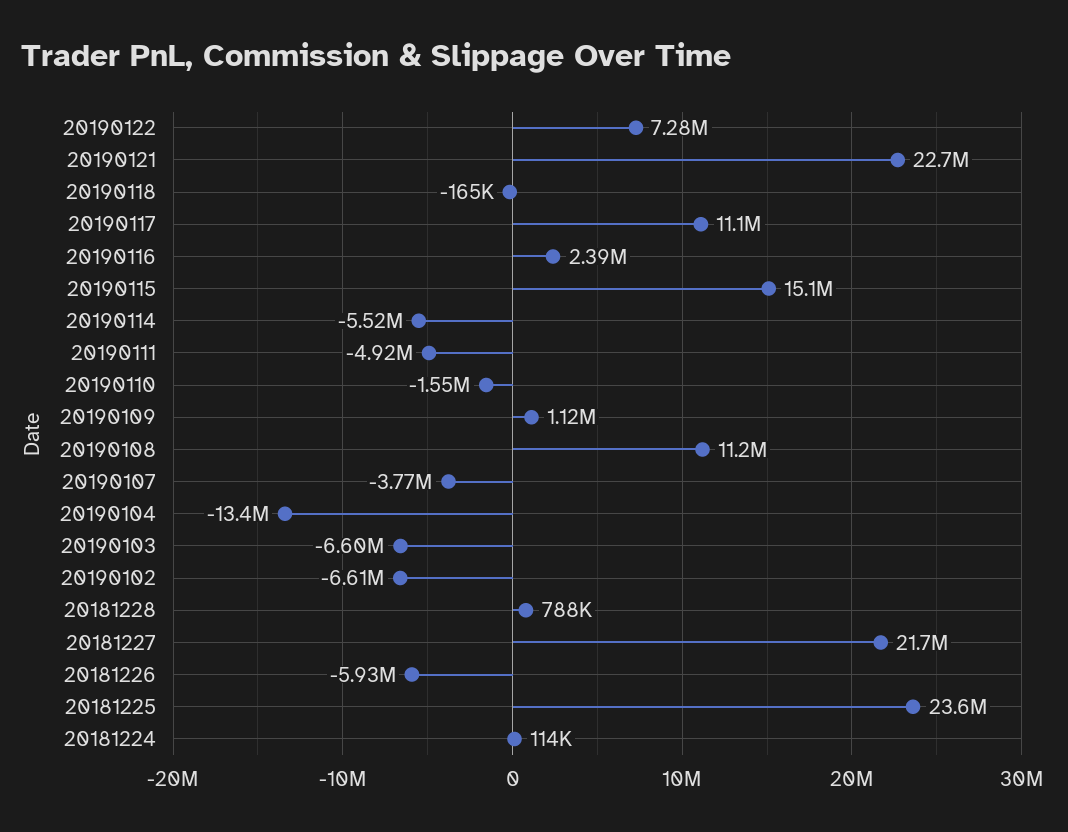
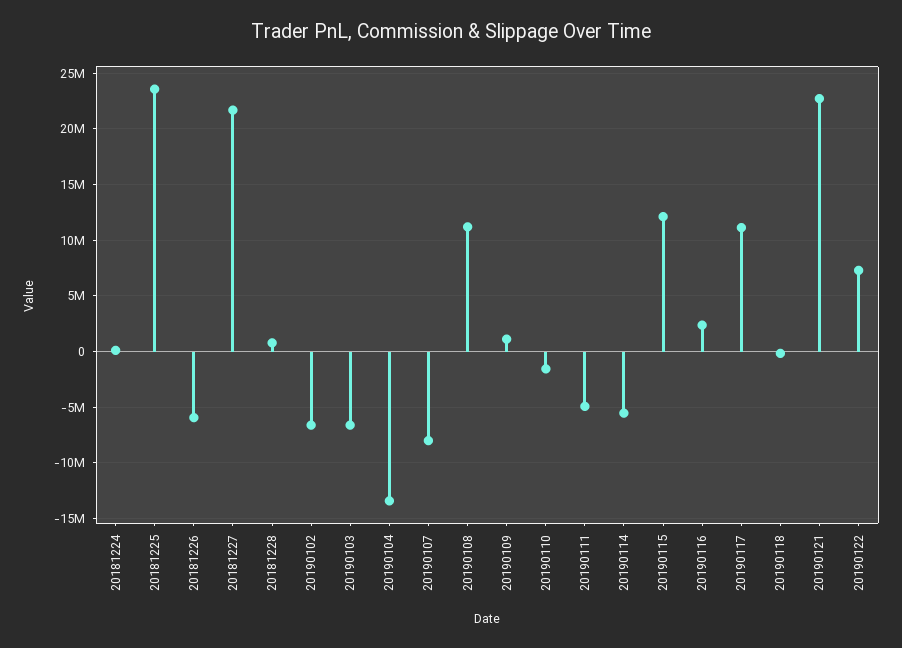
  {
    "20190122": 7280000,
    "20190121": 22700000,
    "20190118": -165000,
    "20190117": 11100000,
    "20190116": 2390000,
-   "20190115": 15100000,
+   "20190115": 12000000,
    "20190114": -5520000,
    "20190111": -4920000,
    "20190110": -1550000,
    "20190109": 1120000,
    "20190108": 11200000,
-   "20190107": -3770000,
+   "20190107": -8000000,
    "20190104": -13400000,
    "20190103": -6600000,
    "20190102": -6610000,
    "20181228": 788000,
    "20181227": 21700000,
    "20181226": -5930000,
    "20181225": 23600000,
    "20181224": 114000
  }

